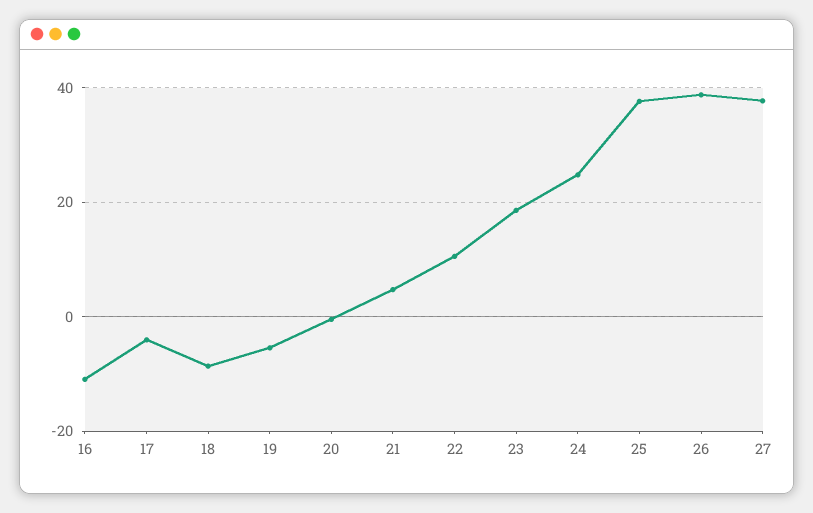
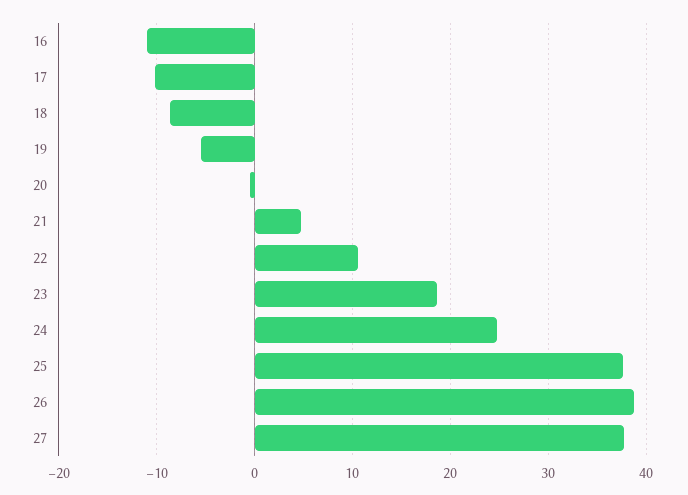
  {
    "16": -11,
-   "17": -4,
+   "17": -10,
    "18": -9,
    "19": -5,
    "20": 0,
    "21": 5,
    "22": 11,
    "23": 19,
    "24": 25,
    "25": 38,
    "26": 39,
    "27": 38
  }

